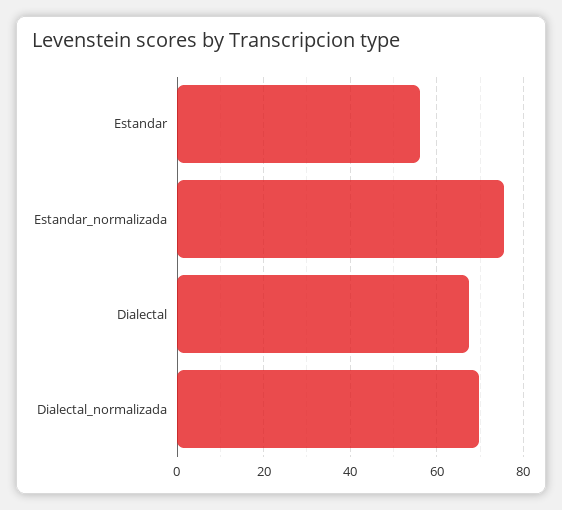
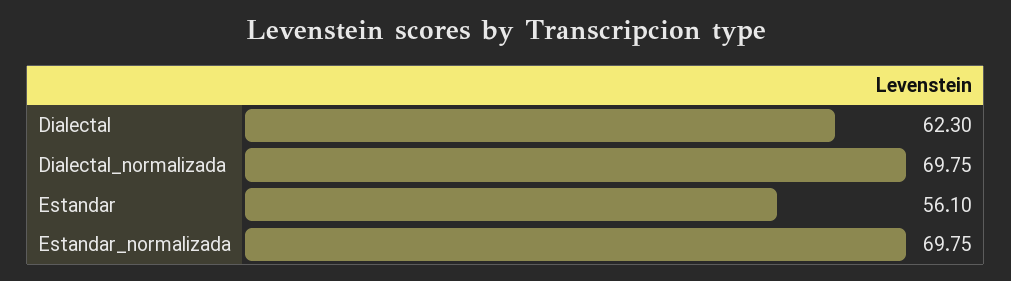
  {
    "Estandar": 56.1,
-   "Estandar_normalizada": 76,
+   "Estandar_normalizada": 69.75,
-   "Dialectal": 68,
+   "Dialectal": 62.3,
    "Dialectal_normalizada": 69.75
  }

